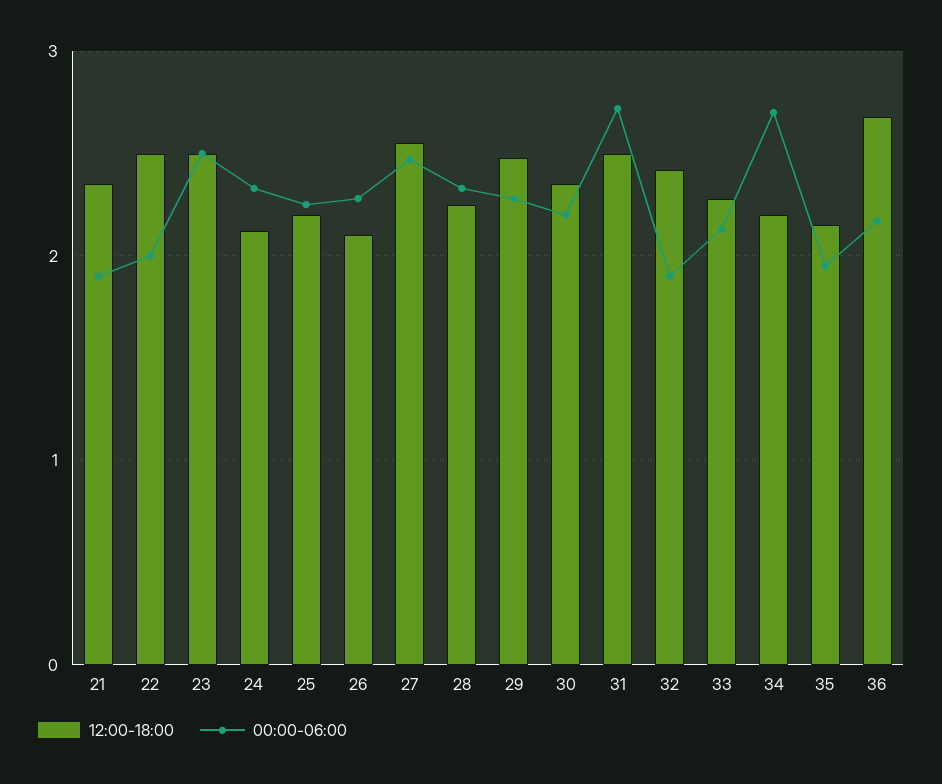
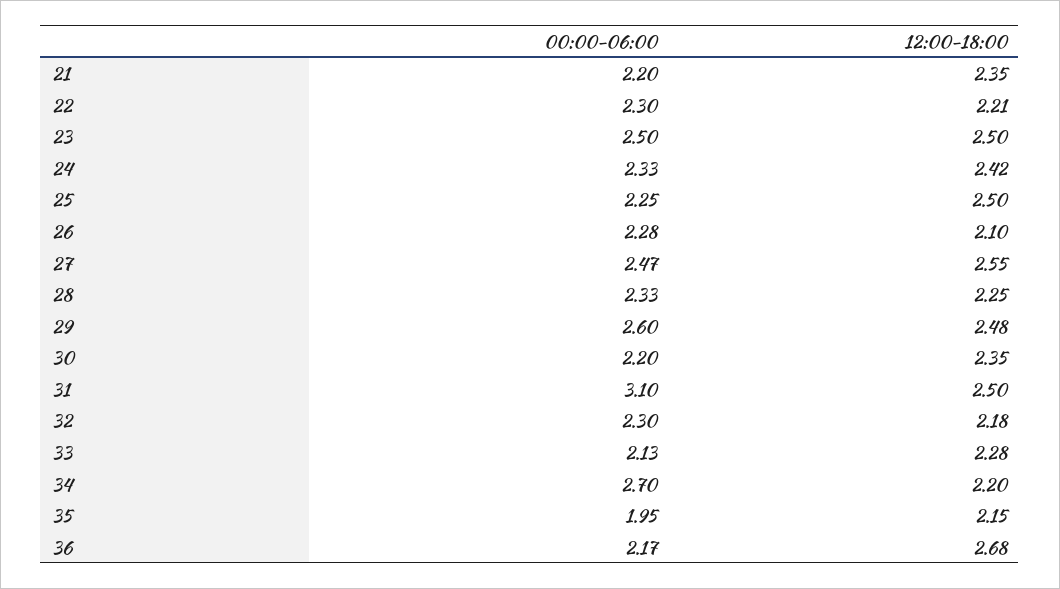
  {
    "12:00-18:00": {
      "21": 2.35,
-     "22": 2.5,
+     "22": 2.21,
      "23": 2.5,
-     "24": 2.1,
+     "24": 2.42,
-     "25": 2.2,
+     "25": 2.5,
      "26": 2.1,
      "27": 2.55,
      "28": 2.25,
      "29": 2.48,
      "30": 2.35,
      "31": 2.5,
-     "32": 2.4,
+     "32": 2.18,
      "33": 2.28,
      "34": 2.2,
      "35": 2.15,
      "36": 2.68
    },
    "00:00-06:00": {
-     "21": 1.9,
+     "21": 2.2,
-     "22": 2,
+     "22": 2.3,
      "23": 2.5,
      "24": 2.33,
      "25": 2.25,
      "26": 2.28,
      "27": 2.47,
      "28": 2.33,
-     "29": 2.3,
+     "29": 2.6,
      "30": 2.2,
-     "31": 2.7,
+     "31": 3.1,
-     "32": 1.9,
+     "32": 2.3,
      "33": 2.13,
      "34": 2.7,
      "35": 1.95,
      "36": 2.17
    }
  }

